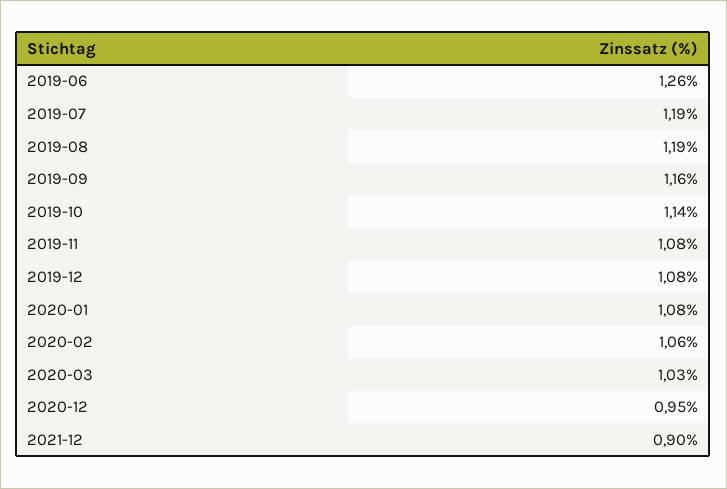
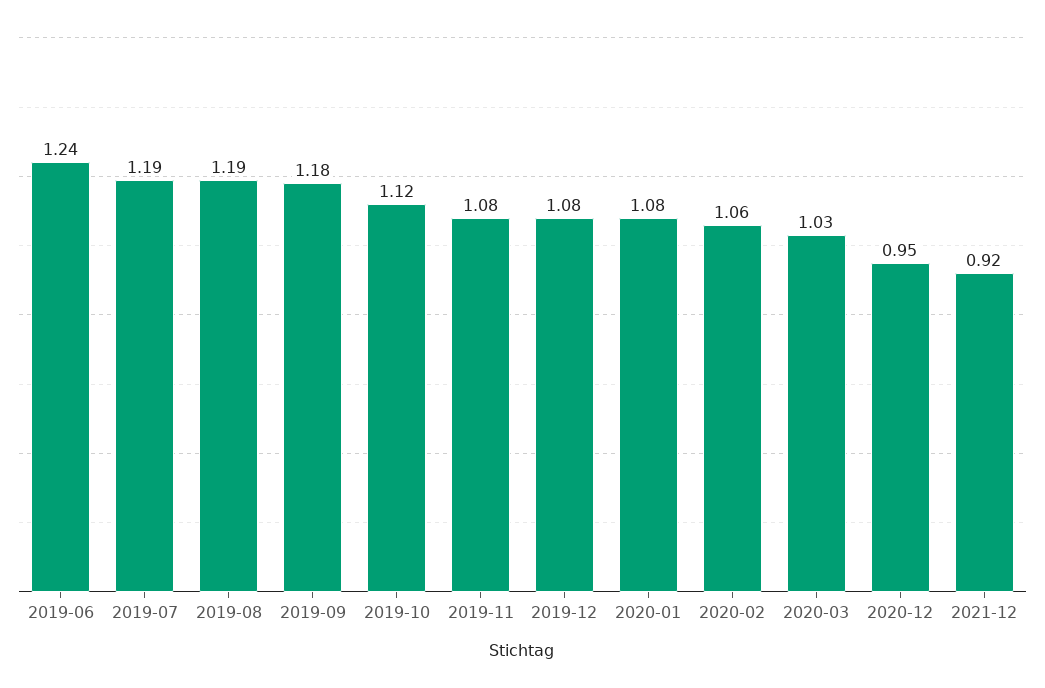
  {
-   "2019-06": 1.26,
+   "2019-06": 1.24,
    "2019-07": 1.19,
    "2019-08": 1.19,
-   "2019-09": 1.16,
+   "2019-09": 1.18,
-   "2019-10": 1.14,
+   "2019-10": 1.12,
    "2019-11": 1.08,
    "2019-12": 1.08,
    "2020-01": 1.08,
    "2020-02": 1.06,
    "2020-03": 1.03,
    "2020-12": 0.95,
-   "2021-12": 0.9
+   "2021-12": 0.92
  }

